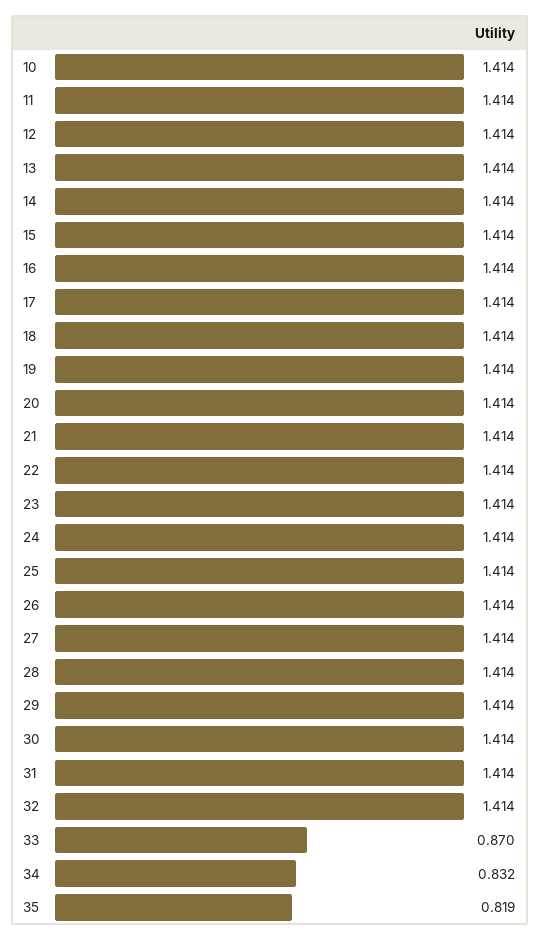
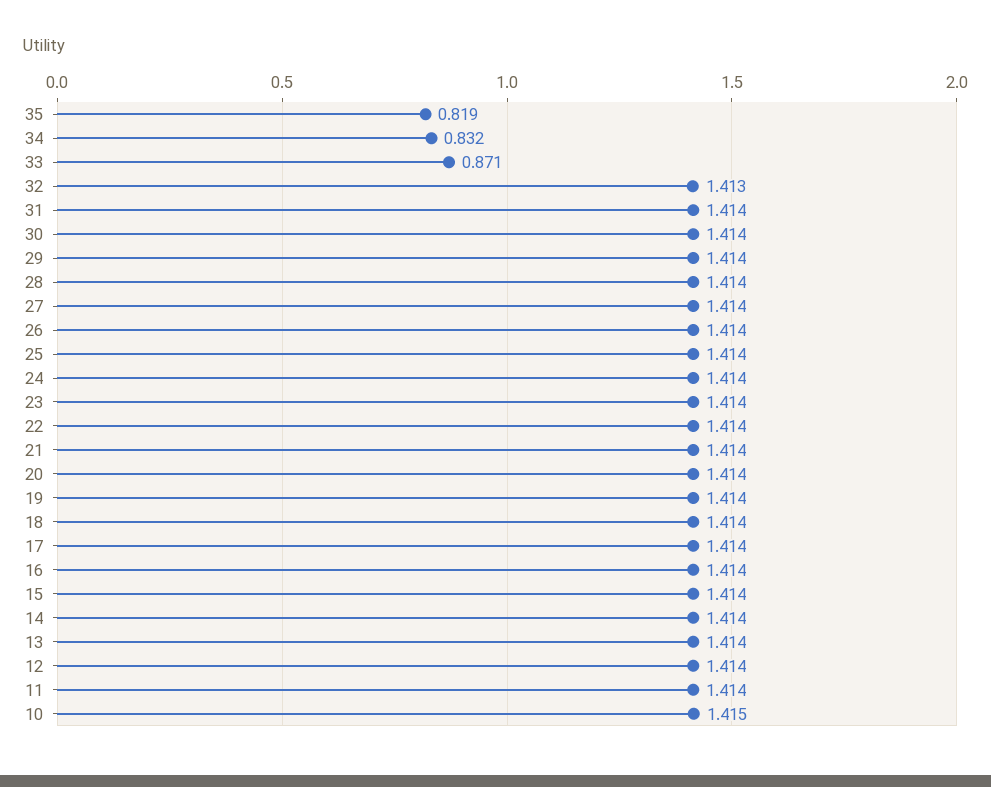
  {
-   "10": 1.414,
+   "10": 1.415,
    "11": 1.414,
    "12": 1.414,
    "13": 1.414,
    "14": 1.414,
    "15": 1.414,
    "16": 1.414,
    "17": 1.414,
    "18": 1.414,
    "19": 1.414,
    "20": 1.414,
    "21": 1.414,
    "22": 1.414,
    "23": 1.414,
    "24": 1.414,
    "25": 1.414,
    "26": 1.414,
    "27": 1.414,
    "28": 1.414,
    "29": 1.414,
    "30": 1.414,
    "31": 1.414,
-   "32": 1.414,
+   "32": 1.413,
-   "33": 0.87,
+   "33": 0.871,
    "34": 0.832,
    "35": 0.819
  }

